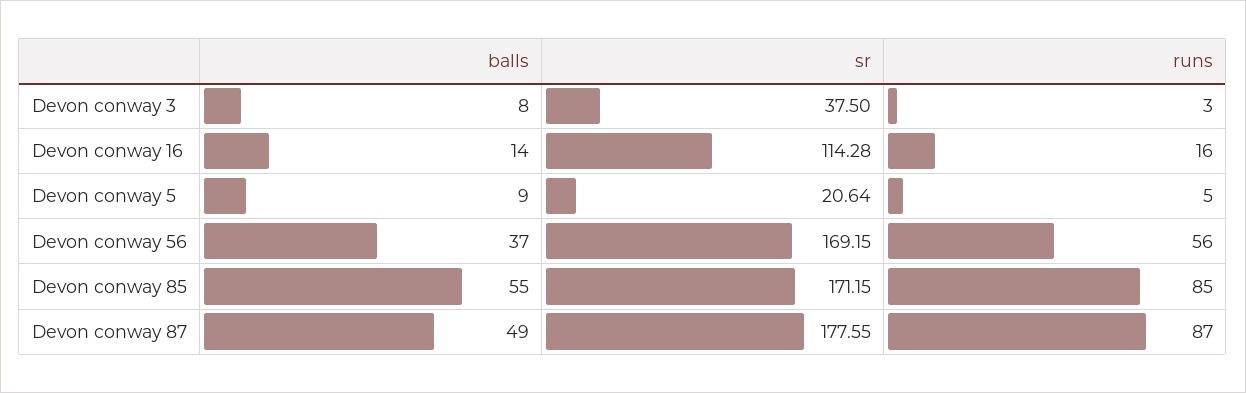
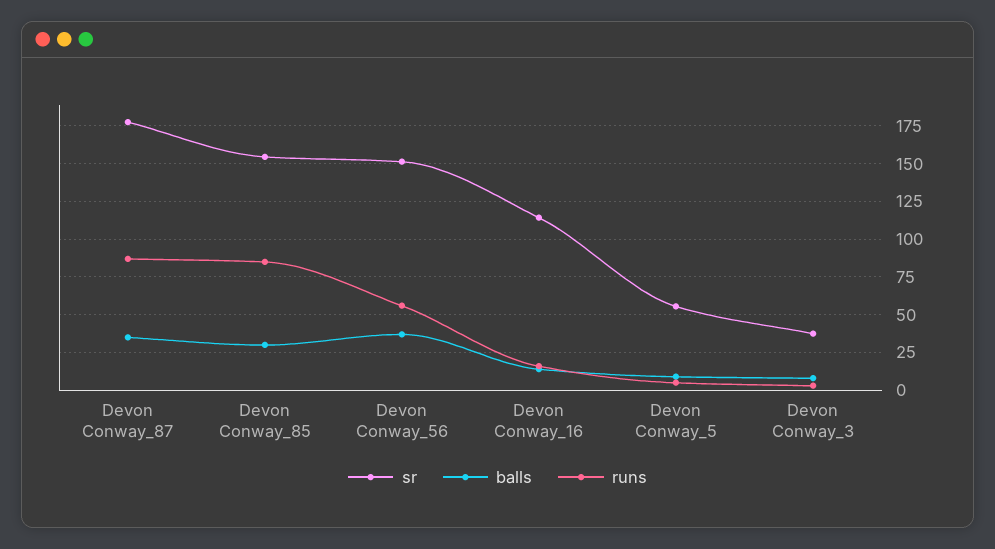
  {
    "balls": {
      "Devon conway 3": 8,
      "Devon conway 16": 14,
      "Devon conway 5": 9,
      "Devon conway 56": 37,
-     "Devon conway 85": 55,
+     "Devon conway 85": 30,
-     "Devon conway 87": 49
+     "Devon conway 87": 35
    },
    "sr": {
      "Devon conway 3": 37.5,
      "Devon conway 16": 114.28,
-     "Devon conway 5": 20.64,
+     "Devon conway 5": 55,
-     "Devon conway 56": 169.15,
+     "Devon conway 56": 150,
-     "Devon conway 85": 171.15,
+     "Devon conway 85": 155,
      "Devon conway 87": 177.55
    },
    "runs": {
      "Devon conway 3": 3,
      "Devon conway 16": 16,
      "Devon conway 5": 5,
      "Devon conway 56": 56,
      "Devon conway 85": 85,
      "Devon conway 87": 87
    }
  }

